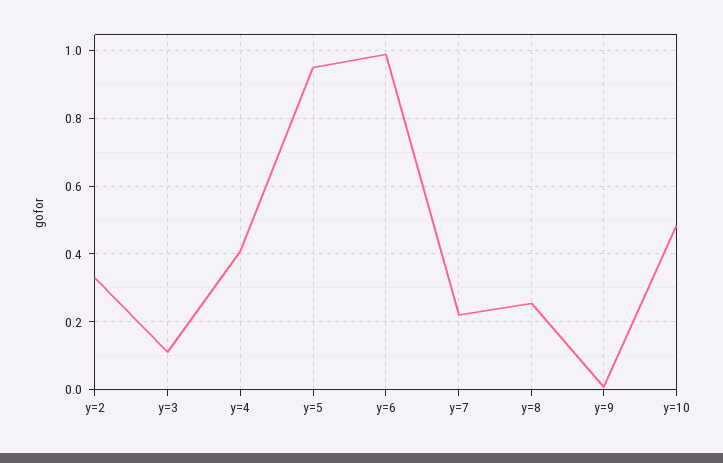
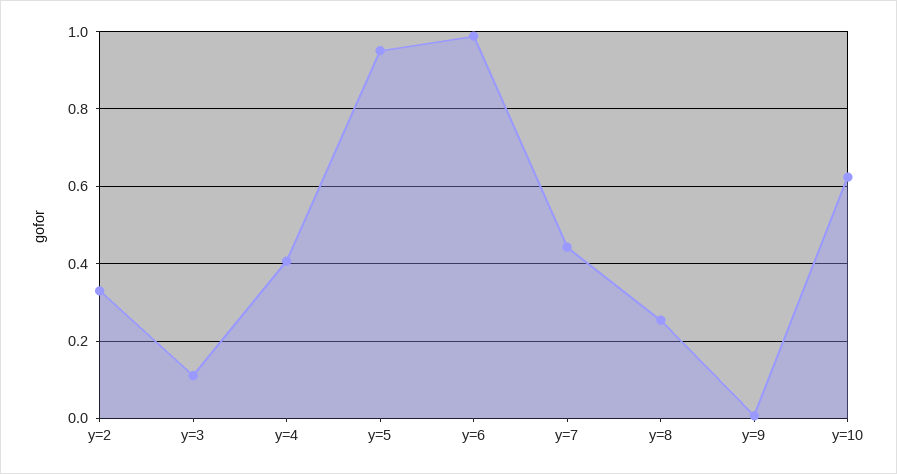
  {
    "y=2": 0.32,
    "y=3": 0.12,
    "y=4": 0.4,
    "y=5": 0.96,
    "y=6": 0.98,
-   "y=7": 0.22,
+   "y=7": 0.44,
    "y=8": 0.26,
    "y=9": 0,
-   "y=10": 0.48
+   "y=10": 0.62
  }

